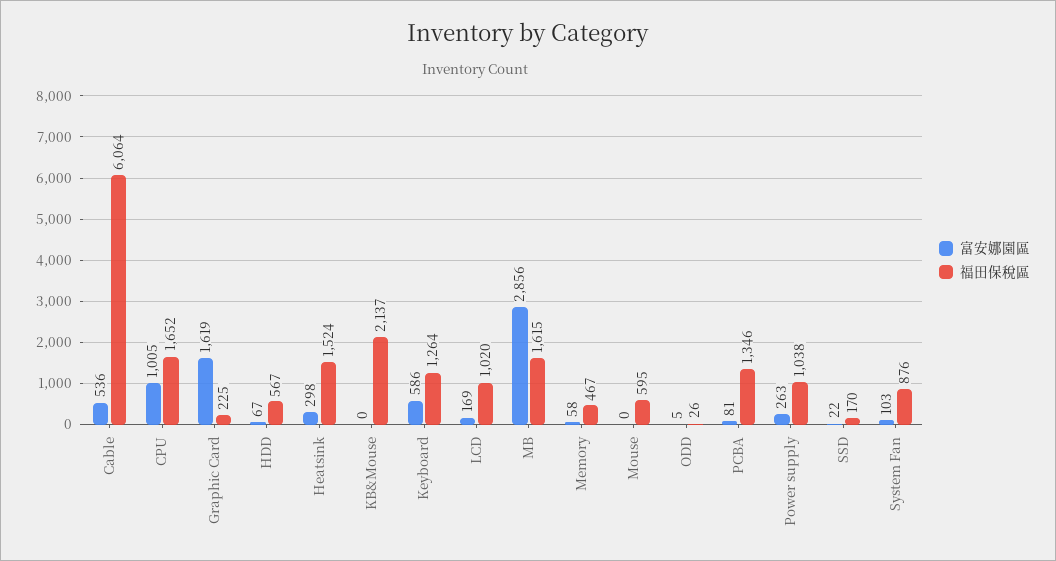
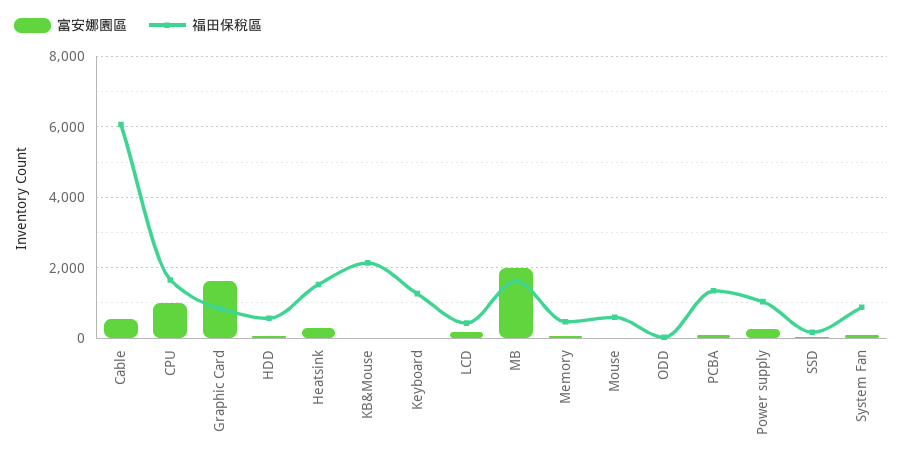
  {
    "富安娜園區": {
      "Cable": 536,
      "CPU": 1005,
      "Graphic Card": 1619,
      "HDD": 67,
      "Heatsink": 298,
      "KB&Mouse": 0,
-     "Keyboard": 586,
+     "Keyboard": 0,
      "LCD": 169,
-     "MB": 2856,
+     "MB": 2000,
      "Memory": 58,
      "Mouse": 0,
      "ODD": 5,
      "PCBA": 81,
      "Power supply": 263,
      "SSD": 22,
      "System Fan": 103
    },
    "福田保稅區": {
      "Cable": 6064,
      "CPU": 1652,
-     "Graphic Card": 225,
+     "Graphic Card": 800,
      "HDD": 567,
      "Heatsink": 1524,
      "KB&Mouse": 2137,
      "Keyboard": 1264,
-     "LCD": 1020,
+     "LCD": 400,
      "MB": 1615,
      "Memory": 467,
      "Mouse": 595,
      "ODD": 26,
      "PCBA": 1346,
      "Power supply": 1038,
      "SSD": 170,
      "System Fan": 876
    }
  }

